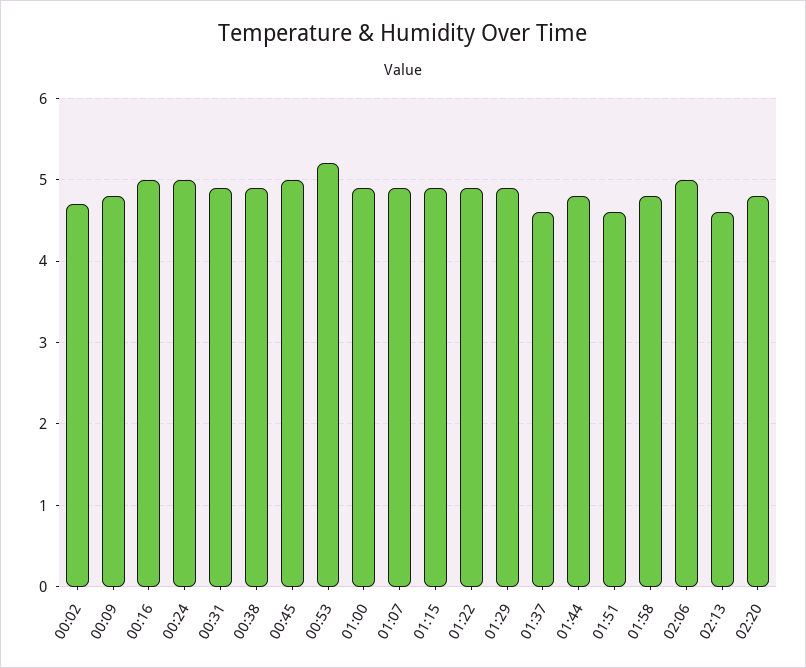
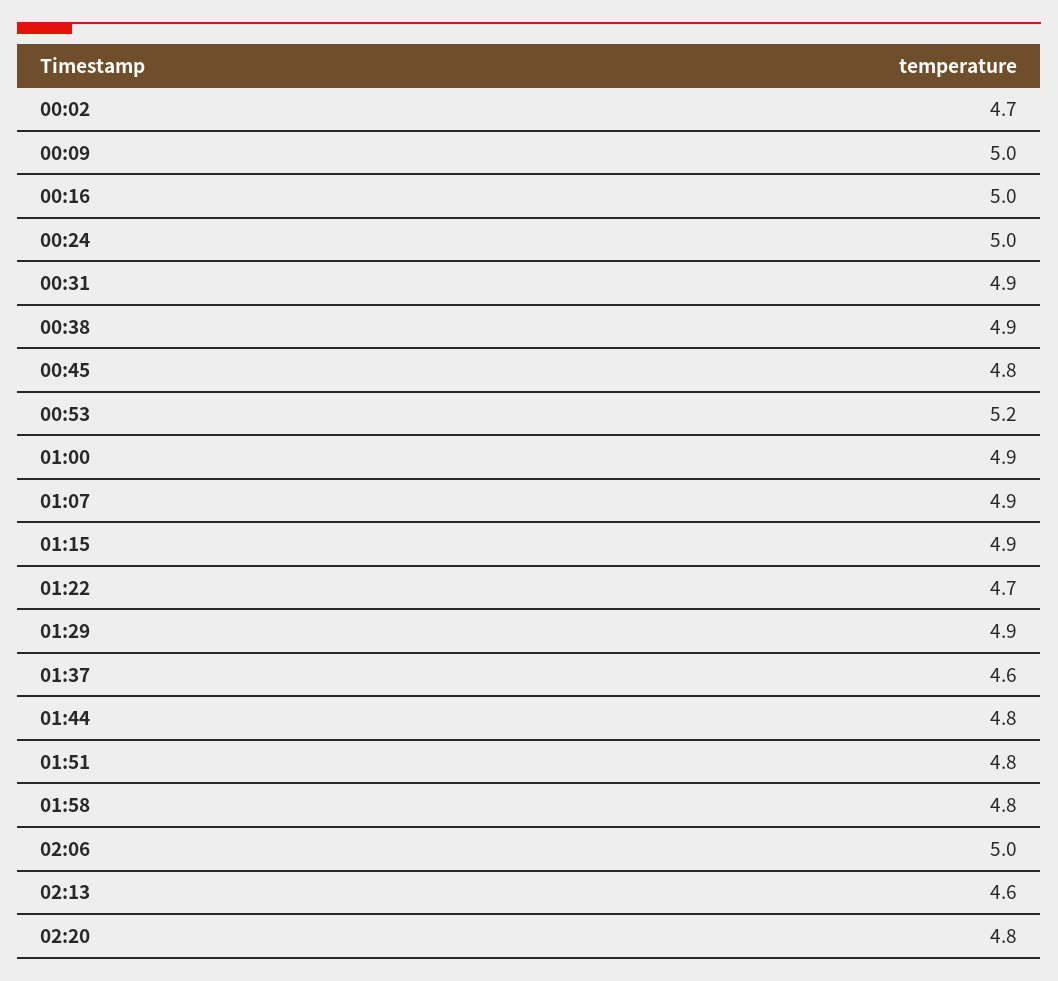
  {
    "00:02": 4.7,
-   "00:09": 4.8,
+   "00:09": 5,
    "00:16": 5,
    "00:24": 5,
    "00:31": 4.9,
    "00:38": 4.9,
-   "00:45": 5,
+   "00:45": 4.8,
    "00:53": 5.2,
    "01:00": 4.9,
    "01:07": 4.9,
    "01:15": 4.9,
-   "01:22": 4.9,
+   "01:22": 4.7,
    "01:29": 4.9,
    "01:37": 4.6,
    "01:44": 4.8,
-   "01:51": 4.6,
+   "01:51": 4.8,
    "01:58": 4.8,
    "02:06": 5,
    "02:13": 4.6,
    "02:20": 4.8
  }

